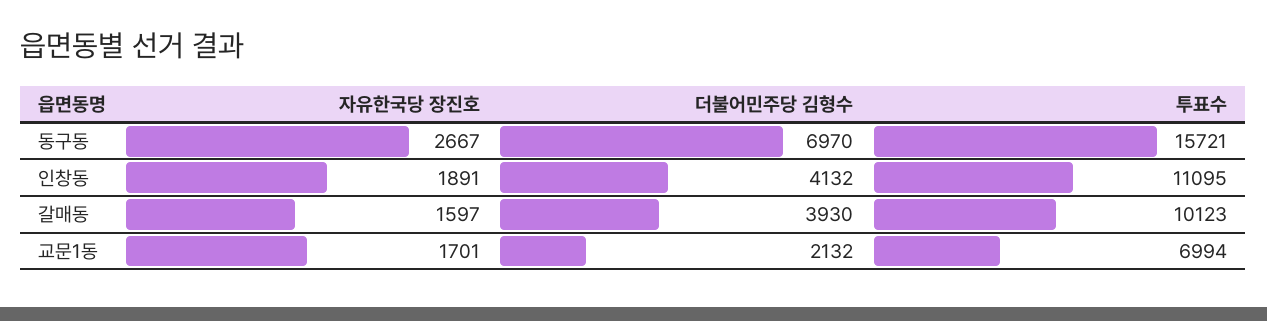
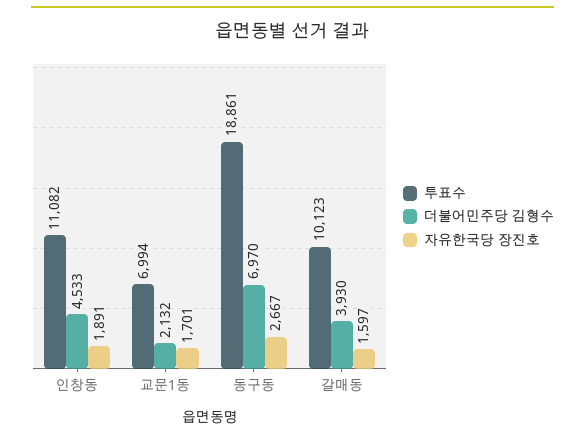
  {
    "자유한국당 장진호": {
      "동구동": 2667,
      "인창동": 1891,
      "갈매동": 1597,
      "교문1동": 1701
    },
    "더불어민주당 김형수": {
      "동구동": 6970,
-     "인창동": 4132,
+     "인창동": 4533,
      "갈매동": 3930,
      "교문1동": 2132
    },
    "투표수": {
-     "동구동": 15721,
+     "동구동": 18861,
-     "인창동": 11095,
+     "인창동": 11082,
      "갈매동": 10123,
      "교문1동": 6994
    }
  }

